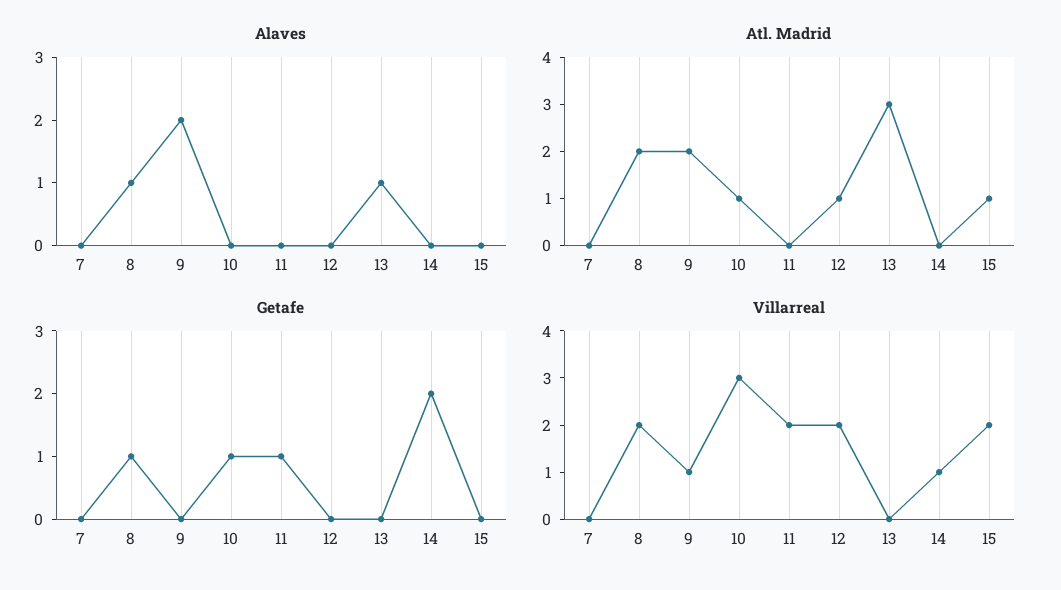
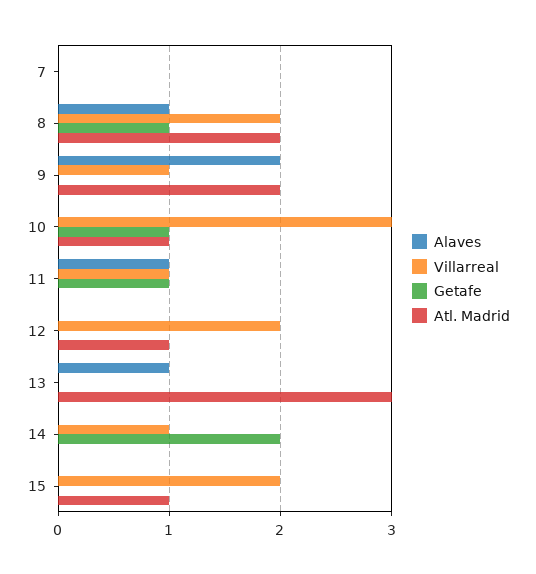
  {
    "Alaves": {
      "7": 0,
      "8": 1,
      "9": 2,
      "10": 0,
-     "11": 0,
+     "11": 1,
      "12": 0,
      "13": 1,
      "14": 0,
      "15": 0
    },
    "Atl. Madrid": {
      "7": 0,
      "8": 2,
      "9": 2,
      "10": 1,
      "11": 0,
      "12": 1,
      "13": 3,
      "14": 0,
      "15": 1
    },
    "Getafe": {
      "7": 0,
      "8": 1,
      "9": 0,
      "10": 1,
      "11": 1,
      "12": 0,
      "13": 0,
      "14": 2,
      "15": 0
    },
    "Villarreal": {
      "7": 0,
      "8": 2,
      "9": 1,
      "10": 3,
-     "11": 2,
+     "11": 1,
      "12": 2,
      "13": 0,
      "14": 1,
      "15": 2
    }
  }

